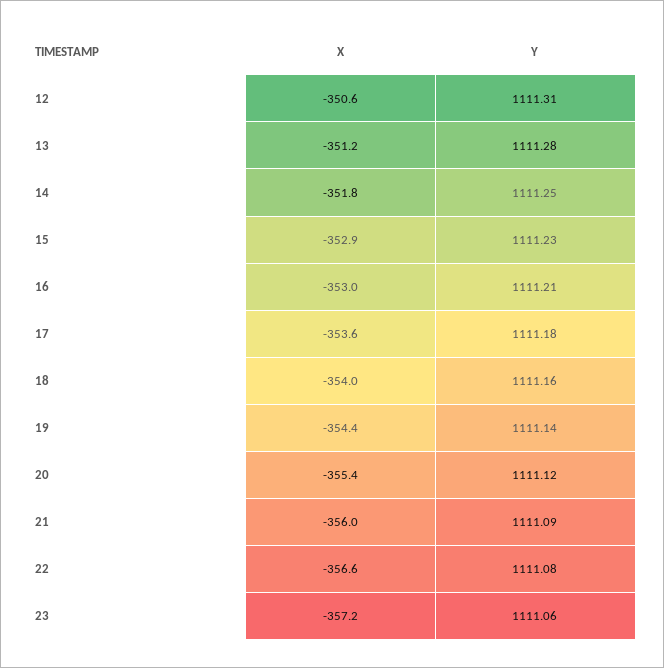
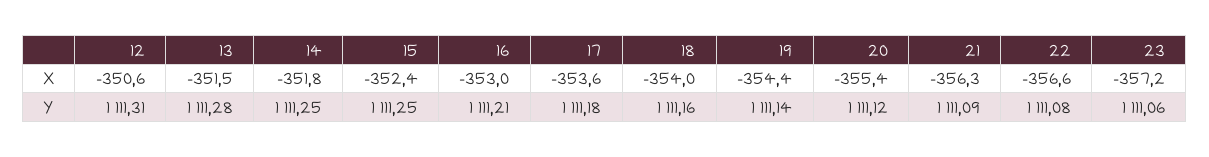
  {
    "X": {
      "12": -350.6,
-     "13": -351.2,
+     "13": -351.5,
      "14": -351.8,
-     "15": -352.9,
+     "15": -352.4,
      "16": -353,
      "17": -353.6,
      "18": -354,
      "19": -354.4,
      "20": -355.4,
-     "21": -356,
+     "21": -356.3,
      "22": -356.6,
      "23": -357.2
    },
    "Y": {
      "12": 1111.31,
      "13": 1111.28,
      "14": 1111.25,
-     "15": 1111.23,
+     "15": 1111.25,
      "16": 1111.21,
      "17": 1111.18,
      "18": 1111.16,
      "19": 1111.14,
      "20": 1111.12,
      "21": 1111.09,
      "22": 1111.08,
      "23": 1111.06
    }
  }

